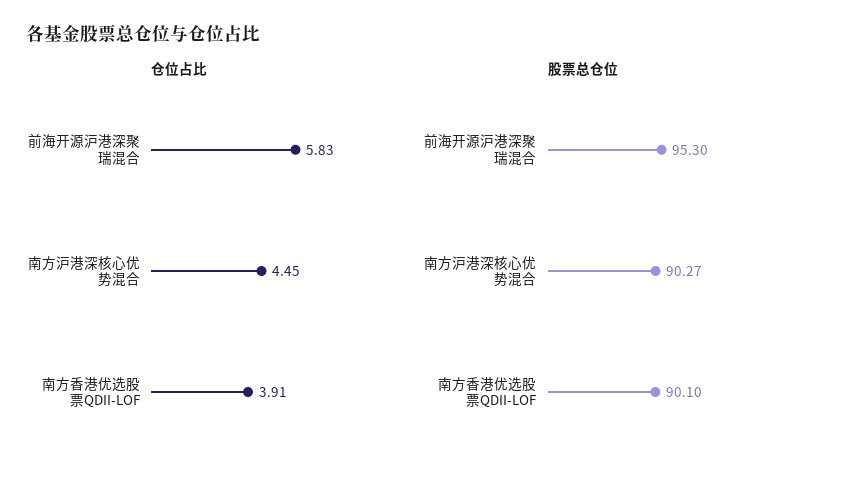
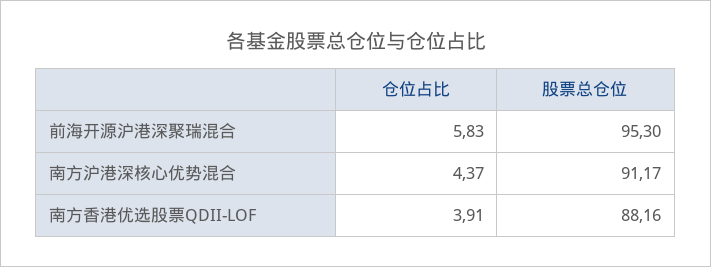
  {
    "仓位占比": {
      "前海开源沪港深聚瑞混合": 5.83,
-     "南方沪港深核心优势混合": 4.45,
+     "南方沪港深核心优势混合": 4.37,
      "南方香港优选股票QDII-LOF": 3.91
    },
    "股票总仓位": {
      "前海开源沪港深聚瑞混合": 95.3,
-     "南方沪港深核心优势混合": 90.27,
+     "南方沪港深核心优势混合": 91.17,
-     "南方香港优选股票QDII-LOF": 90.1
+     "南方香港优选股票QDII-LOF": 88.16
    }
  }

